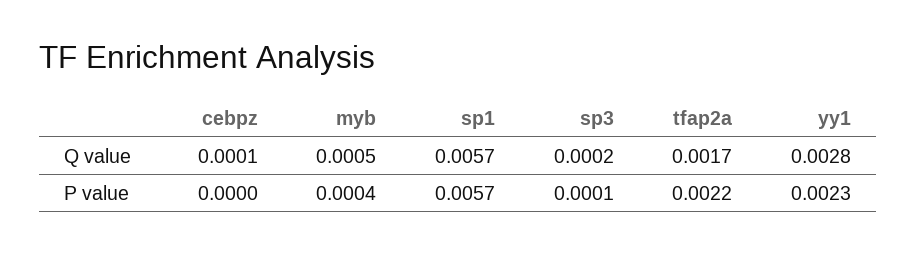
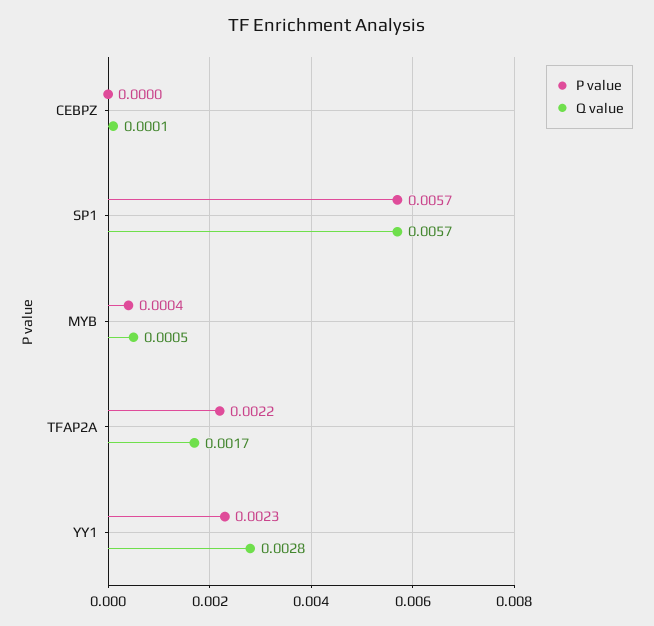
  {
    "Q value": {
      "cebpz": 0.0001,
      "myb": 0.0005,
      "sp1": 0.0057,
-     "sp3": 0.0002,
      "tfap2a": 0.0017,
      "yy1": 0.0028
    },
    "P value": {
      "cebpz": 0,
      "myb": 0.0004,
      "sp1": 0.0057,
-     "sp3": 0.0001,
      "tfap2a": 0.0022,
      "yy1": 0.0023
    }
  }

